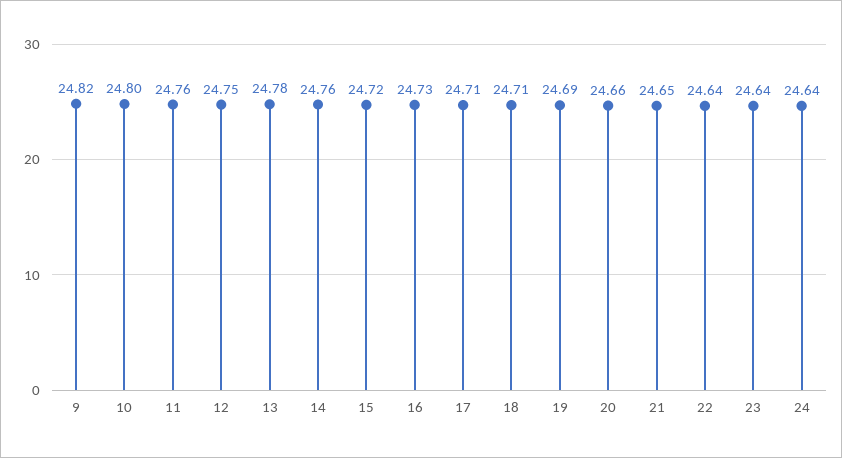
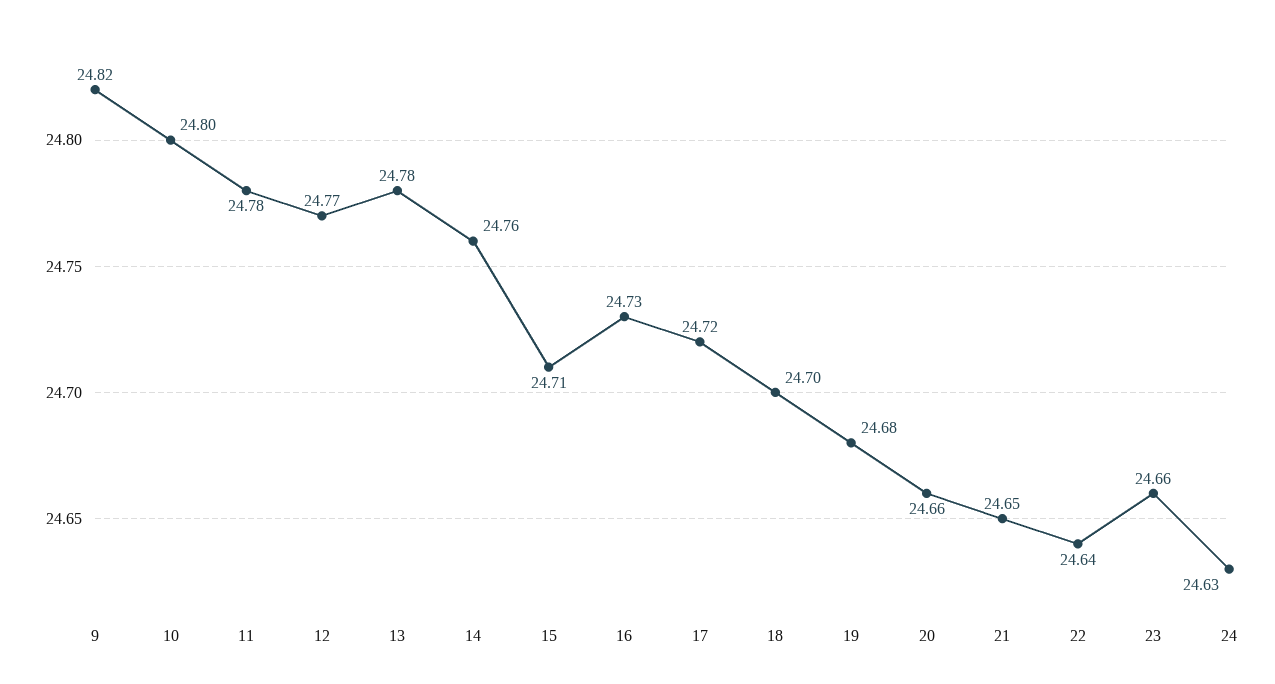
  {
    "9": 24.82,
    "10": 24.8,
-   "11": 24.76,
+   "11": 24.78,
-   "12": 24.75,
+   "12": 24.77,
    "13": 24.78,
    "14": 24.76,
-   "15": 24.72,
+   "15": 24.71,
    "16": 24.73,
-   "17": 24.71,
+   "17": 24.72,
-   "18": 24.71,
+   "18": 24.7,
-   "19": 24.69,
+   "19": 24.68,
    "20": 24.66,
    "21": 24.65,
    "22": 24.64,
-   "23": 24.64,
+   "23": 24.66,
-   "24": 24.64
+   "24": 24.63
  }

